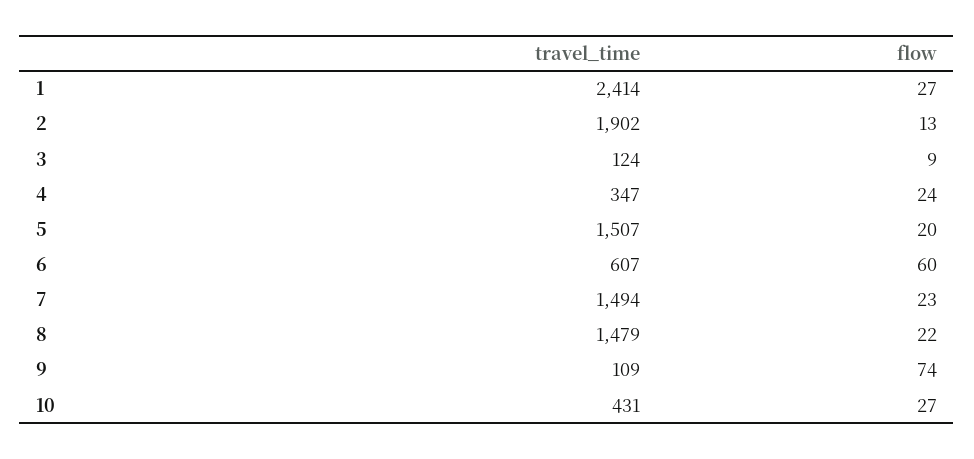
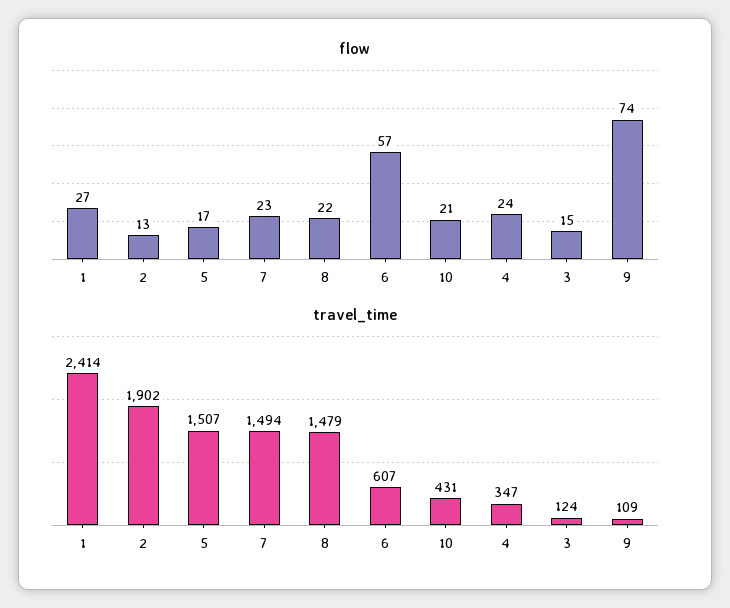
  {
    "travel_time": {
      "1": 2414,
      "2": 1902,
      "3": 124,
      "4": 347,
      "5": 1507,
      "6": 607,
      "7": 1494,
      "8": 1479,
      "9": 109,
      "10": 431
    },
    "flow": {
      "1": 27,
      "2": 13,
-     "3": 9,
+     "3": 15,
      "4": 24,
-     "5": 20,
+     "5": 17,
-     "6": 60,
+     "6": 57,
      "7": 23,
      "8": 22,
      "9": 74,
-     "10": 27
+     "10": 21
    }
  }

